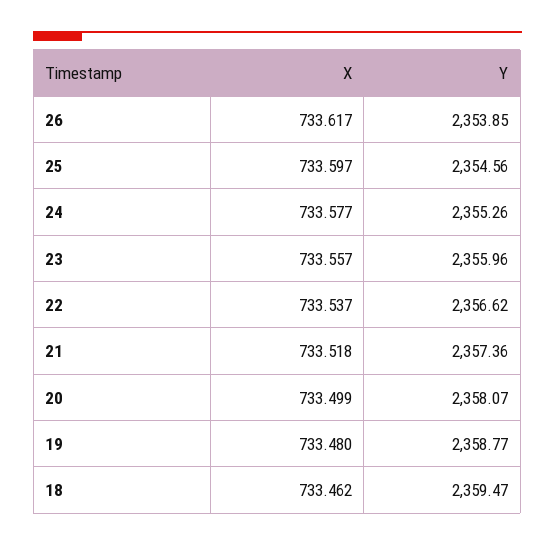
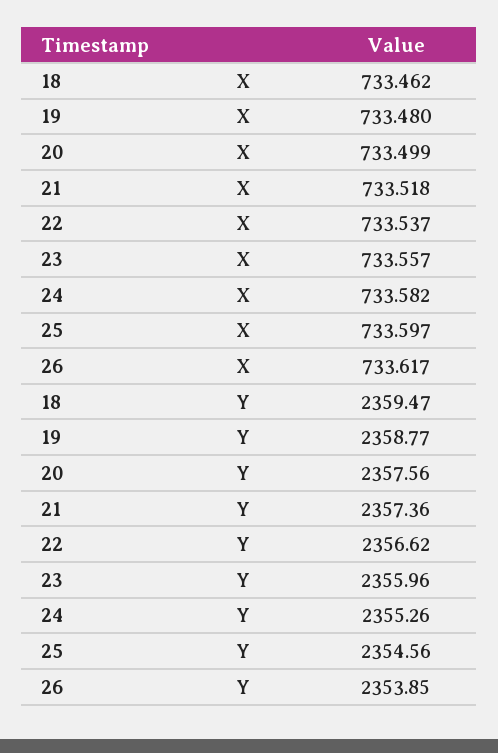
  {
    "X": {
      "26": 733.617,
      "25": 733.597,
-     "24": 733.577,
+     "24": 733.582,
      "23": 733.557,
      "22": 733.537,
      "21": 733.518,
      "20": 733.499,
      "19": 733.48,
      "18": 733.462
    },
    "Y": {
      "26": 2353.85,
      "25": 2354.56,
      "24": 2355.26,
      "23": 2355.96,
      "22": 2356.62,
      "21": 2357.36,
-     "20": 2358.07,
+     "20": 2357.56,
      "19": 2358.77,
      "18": 2359.47
    }
  }

